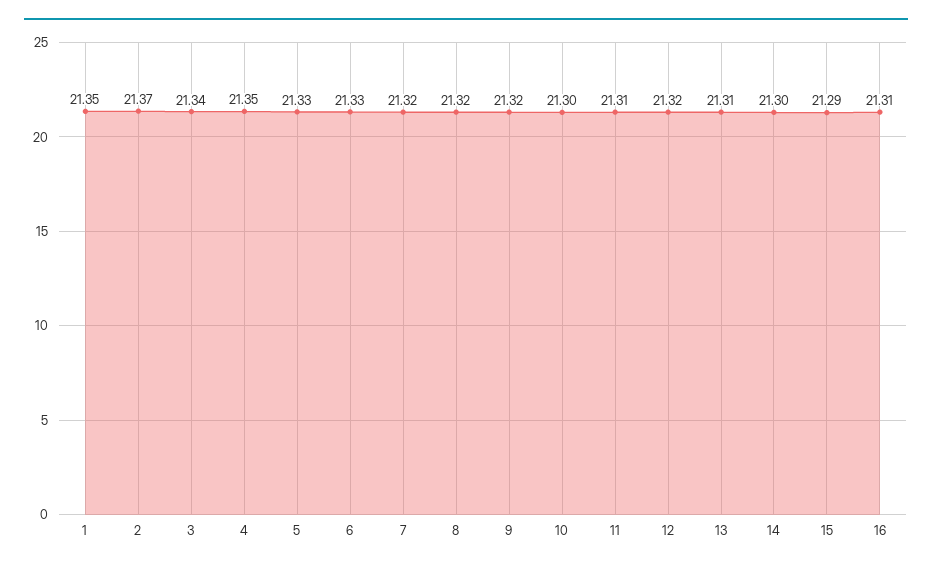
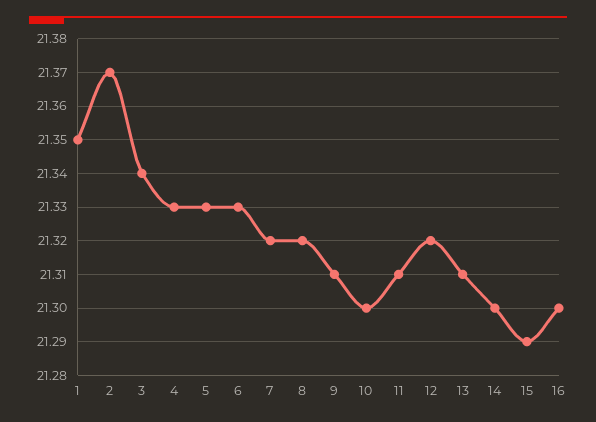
  {
    "1": 21.35,
    "2": 21.37,
    "3": 21.34,
-   "4": 21.35,
+   "4": 21.33,
    "5": 21.33,
    "6": 21.33,
    "7": 21.32,
    "8": 21.32,
-   "9": 21.32,
+   "9": 21.31,
    "10": 21.3,
    "11": 21.31,
    "12": 21.32,
    "13": 21.31,
    "14": 21.3,
    "15": 21.29,
-   "16": 21.31
+   "16": 21.3
  }

